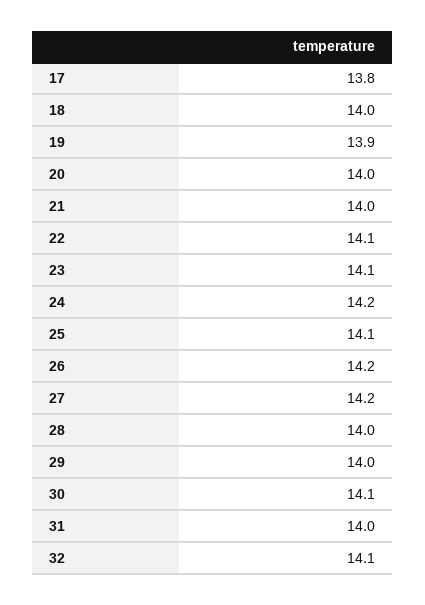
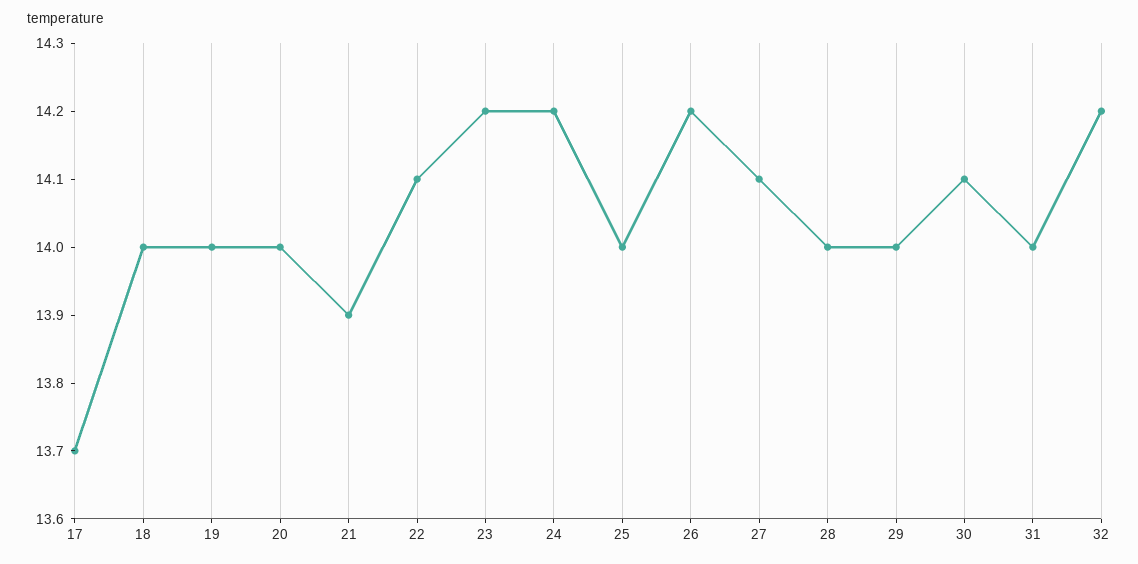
  {
-   "17": 13.8,
+   "17": 13.7,
    "18": 14,
-   "19": 13.9,
+   "19": 14,
    "20": 14,
-   "21": 14,
+   "21": 13.9,
    "22": 14.1,
-   "23": 14.1,
+   "23": 14.2,
    "24": 14.2,
-   "25": 14.1,
+   "25": 14,
    "26": 14.2,
-   "27": 14.2,
+   "27": 14.1,
    "28": 14,
    "29": 14,
    "30": 14.1,
    "31": 14,
-   "32": 14.1
+   "32": 14.2
  }

